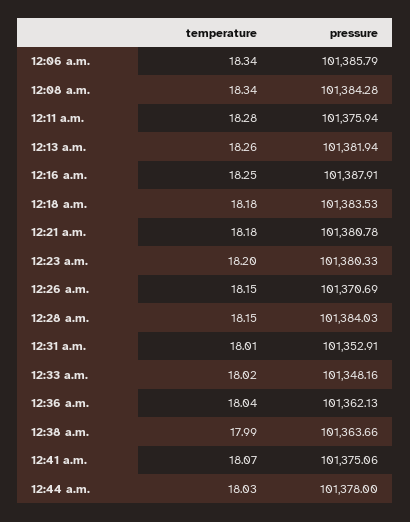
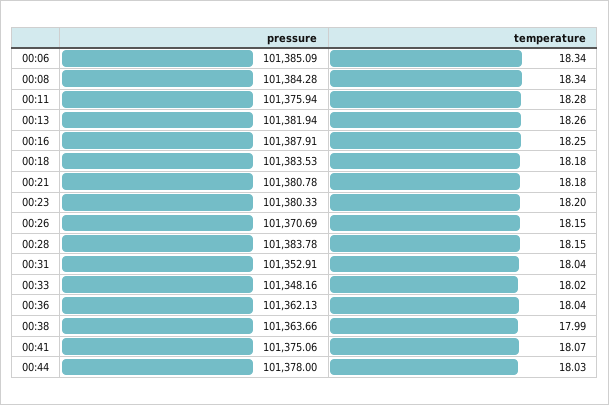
  {
    "temperature": {
      "12:06 a.m.": 18.34,
      "12:08 a.m.": 18.34,
      "12:11 a.m.": 18.28,
      "12:13 a.m.": 18.26,
      "12:16 a.m.": 18.25,
      "12:18 a.m.": 18.18,
      "12:21 a.m.": 18.18,
      "12:23 a.m.": 18.2,
      "12:26 a.m.": 18.15,
      "12:28 a.m.": 18.15,
-     "12:31 a.m.": 18.01,
+     "12:31 a.m.": 18.04,
      "12:33 a.m.": 18.02,
      "12:36 a.m.": 18.04,
      "12:38 a.m.": 17.99,
      "12:41 a.m.": 18.07,
      "12:44 a.m.": 18.03
    },
    "pressure": {
-     "12:06 a.m.": 101385.79,
+     "12:06 a.m.": 101385.09,
      "12:08 a.m.": 101384.28,
      "12:11 a.m.": 101375.94,
      "12:13 a.m.": 101381.94,
      "12:16 a.m.": 101387.91,
      "12:18 a.m.": 101383.53,
      "12:21 a.m.": 101380.78,
      "12:23 a.m.": 101380.33,
      "12:26 a.m.": 101370.69,
-     "12:28 a.m.": 101384.03,
+     "12:28 a.m.": 101383.78,
      "12:31 a.m.": 101352.91,
      "12:33 a.m.": 101348.16,
      "12:36 a.m.": 101362.13,
      "12:38 a.m.": 101363.66,
      "12:41 a.m.": 101375.06,
      "12:44 a.m.": 101378
    }
  }

